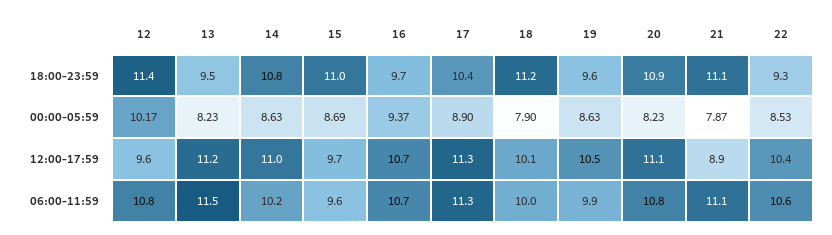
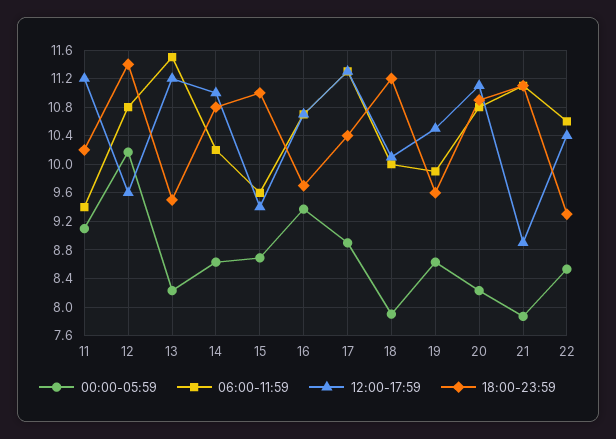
  {
    "18:00-23:59": {
      "12": 11.4,
      "13": 9.5,
      "14": 10.8,
      "15": 11,
      "16": 9.7,
      "17": 10.4,
      "18": 11.2,
      "19": 9.6,
      "20": 10.9,
      "21": 11.1,
-     "22": 9.3
+     "22": 9.3,
+     "11": 10.2
    },
    "00:00-05:59": {
      "12": 10.17,
      "13": 8.23,
      "14": 8.63,
      "15": 8.69,
      "16": 9.37,
      "17": 8.9,
      "18": 7.9,
      "19": 8.63,
      "20": 8.23,
      "21": 7.87,
-     "22": 8.53
+     "22": 8.53,
+     "11": 9.1
    },
    "12:00-17:59": {
      "12": 9.6,
      "13": 11.2,
      "14": 11,
-     "15": 9.7,
+     "15": 9.4,
      "16": 10.7,
      "17": 11.3,
      "18": 10.1,
      "19": 10.5,
      "20": 11.1,
      "21": 8.9,
-     "22": 10.4
+     "22": 10.4,
+     "11": 11.2
    },
    "06:00-11:59": {
      "12": 10.8,
      "13": 11.5,
      "14": 10.2,
      "15": 9.6,
      "16": 10.7,
      "17": 11.3,
      "18": 10,
      "19": 9.9,
      "20": 10.8,
      "21": 11.1,
-     "22": 10.6
+     "22": 10.6,
+     "11": 9.4
    }
  }

